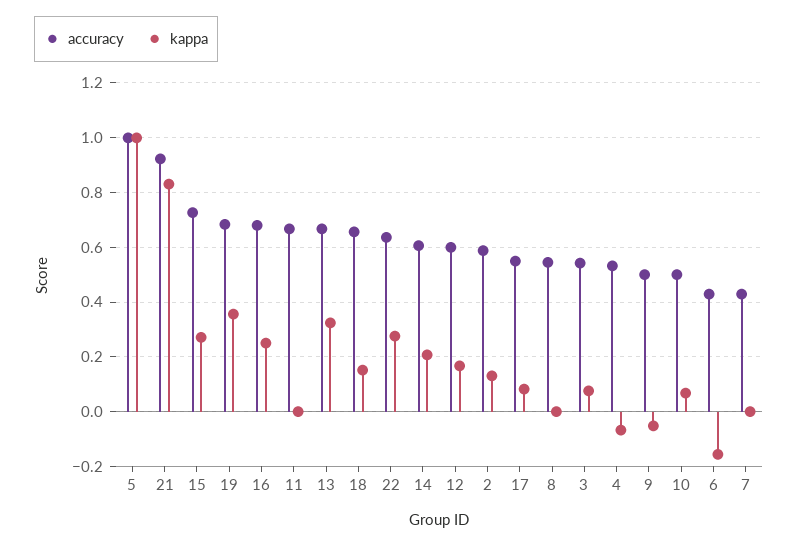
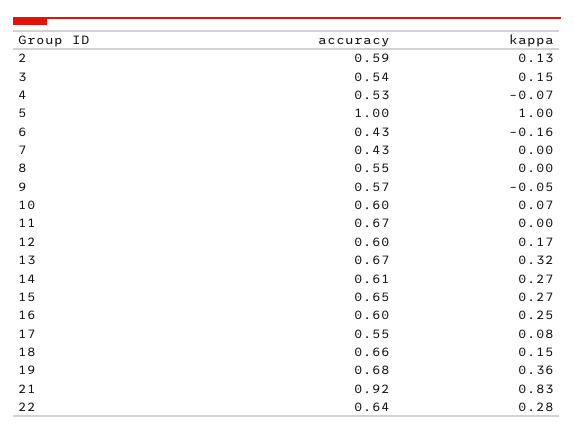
  {
    "accuracy": {
      "5": 1,
      "21": 0.92,
-     "15": 0.725,
+     "15": 0.65,
      "19": 0.68,
-     "16": 0.675,
+     "16": 0.6,
      "11": 0.67,
      "13": 0.67,
      "18": 0.66,
      "22": 0.64,
      "14": 0.61,
      "12": 0.6,
      "2": 0.59,
      "17": 0.55,
      "8": 0.55,
      "3": 0.54,
      "4": 0.53,
-     "9": 0.5,
+     "9": 0.57,
-     "10": 0.5,
+     "10": 0.6,
      "6": 0.43,
      "7": 0.43
    },
    "kappa": {
      "5": 1,
      "21": 0.83,
      "15": 0.27,
      "19": 0.36,
      "16": 0.25,
      "11": 0,
      "13": 0.32,
      "18": 0.15,
      "22": 0.28,
-     "14": 0.2,
+     "14": 0.27,
      "12": 0.17,
      "2": 0.13,
      "17": 0.08,
      "8": 0,
-     "3": 0.075,
+     "3": 0.15,
      "4": -0.07,
      "9": -0.05,
      "10": 0.07,
      "6": -0.16,
      "7": 0
    }
  }

